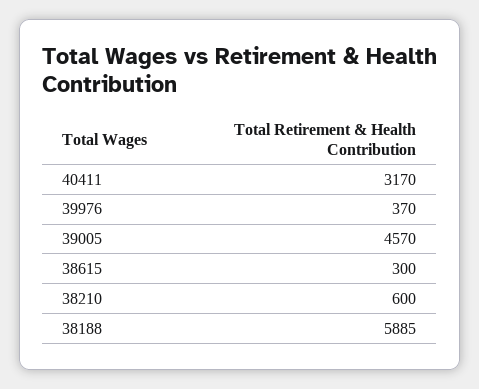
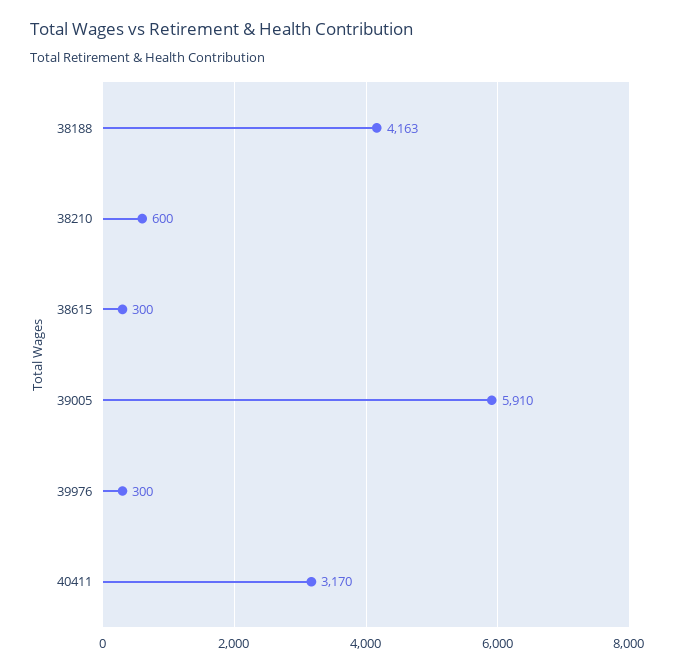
  {
    "40411": 3170,
-   "39976": 370,
+   "39976": 300,
-   "39005": 4570,
+   "39005": 5910,
    "38615": 300,
    "38210": 600,
-   "38188": 5885
+   "38188": 4163
  }

